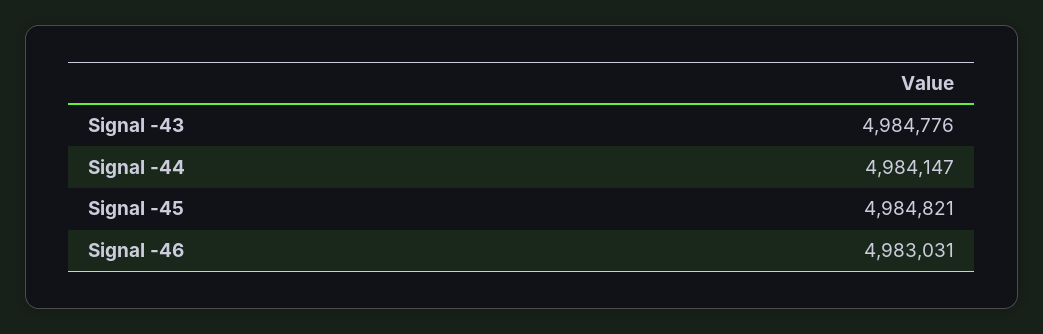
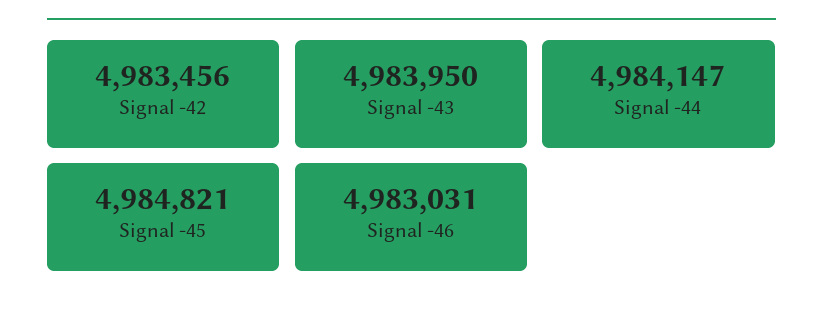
  {
-   "Signal -43": 4984776,
+   "Signal -43": 4983950,
    "Signal -44": 4984147,
    "Signal -45": 4984821,
-   "Signal -46": 4983031
+   "Signal -46": 4983031,
+   "Signal -42": 4983456
  }

